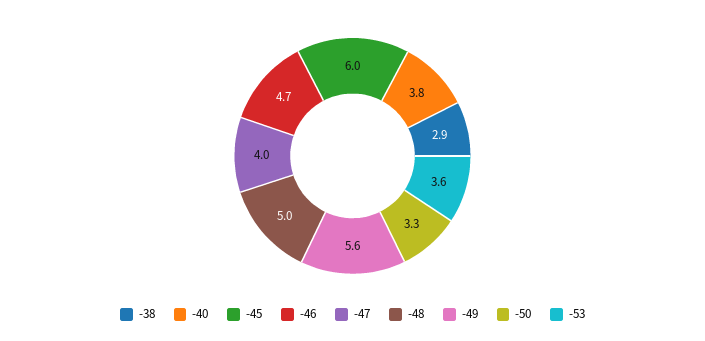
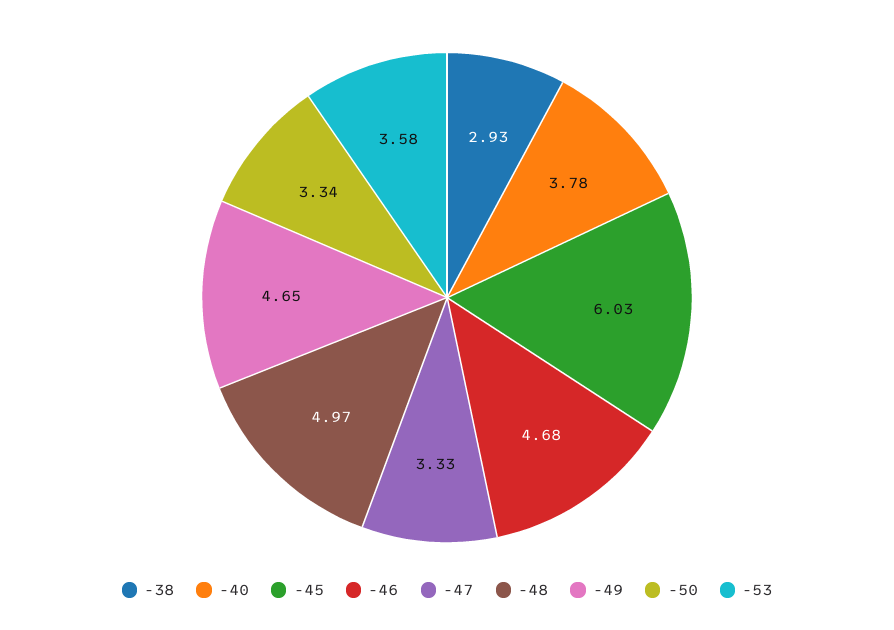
  {
    "-38": 2.93,
    "-40": 3.78,
    "-45": 6.03,
    "-46": 4.68,
-   "-47": 4,
+   "-47": 3.33,
    "-48": 4.97,
-   "-49": 5.6,
+   "-49": 4.65,
    "-50": 3.34,
    "-53": 3.58
  }

